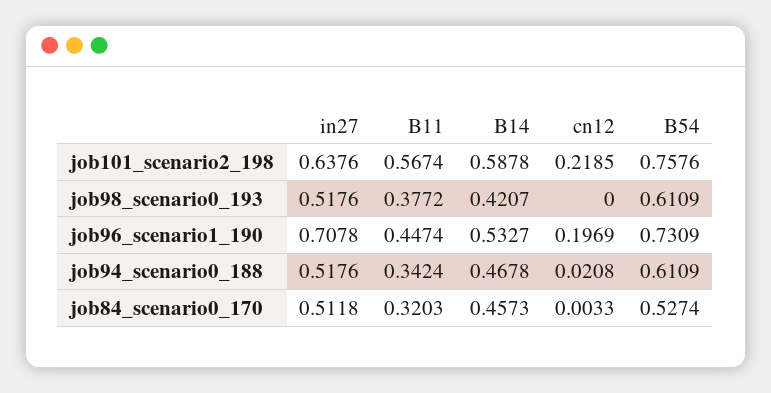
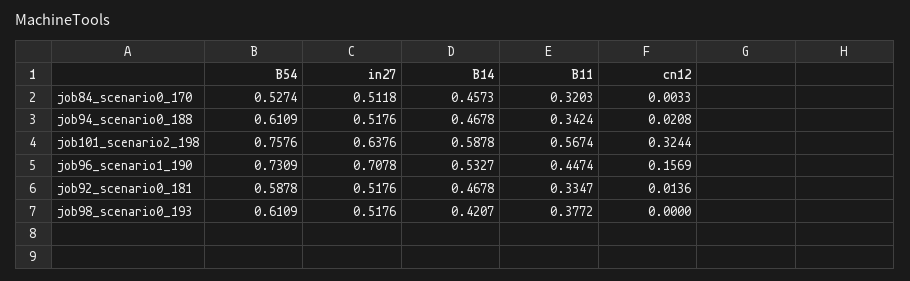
  {
    "in27": {
      "job101_scenario2_198": 0.6376,
      "job98_scenario0_193": 0.5176,
      "job96_scenario1_190": 0.7078,
      "job94_scenario0_188": 0.5176,
-     "job84_scenario0_170": 0.5118
+     "job84_scenario0_170": 0.5118,
+     "job92_scenario0_181": 0.5176
    },
    "B11": {
      "job101_scenario2_198": 0.5674,
      "job98_scenario0_193": 0.3772,
      "job96_scenario1_190": 0.4474,
      "job94_scenario0_188": 0.3424,
-     "job84_scenario0_170": 0.3203
+     "job84_scenario0_170": 0.3203,
+     "job92_scenario0_181": 0.3347
    },
    "B14": {
      "job101_scenario2_198": 0.5878,
      "job98_scenario0_193": 0.4207,
      "job96_scenario1_190": 0.5327,
      "job94_scenario0_188": 0.4678,
-     "job84_scenario0_170": 0.4573
+     "job84_scenario0_170": 0.4573,
+     "job92_scenario0_181": 0.4678
    },
    "cn12": {
-     "job101_scenario2_198": 0.2185,
+     "job101_scenario2_198": 0.3244,
      "job98_scenario0_193": 0,
-     "job96_scenario1_190": 0.1969,
+     "job96_scenario1_190": 0.1569,
      "job94_scenario0_188": 0.0208,
-     "job84_scenario0_170": 0.0033
+     "job84_scenario0_170": 0.0033,
+     "job92_scenario0_181": 0.0136
    },
    "B54": {
      "job101_scenario2_198": 0.7576,
      "job98_scenario0_193": 0.6109,
      "job96_scenario1_190": 0.7309,
      "job94_scenario0_188": 0.6109,
-     "job84_scenario0_170": 0.5274
+     "job84_scenario0_170": 0.5274,
+     "job92_scenario0_181": 0.5878
    }
  }

